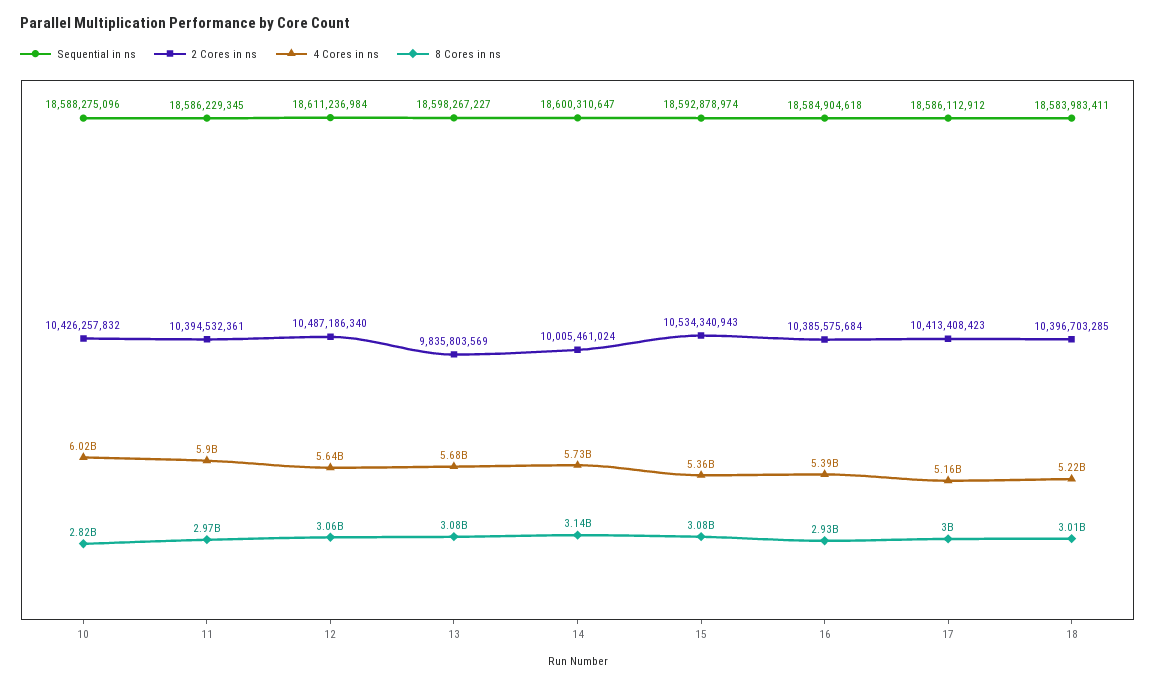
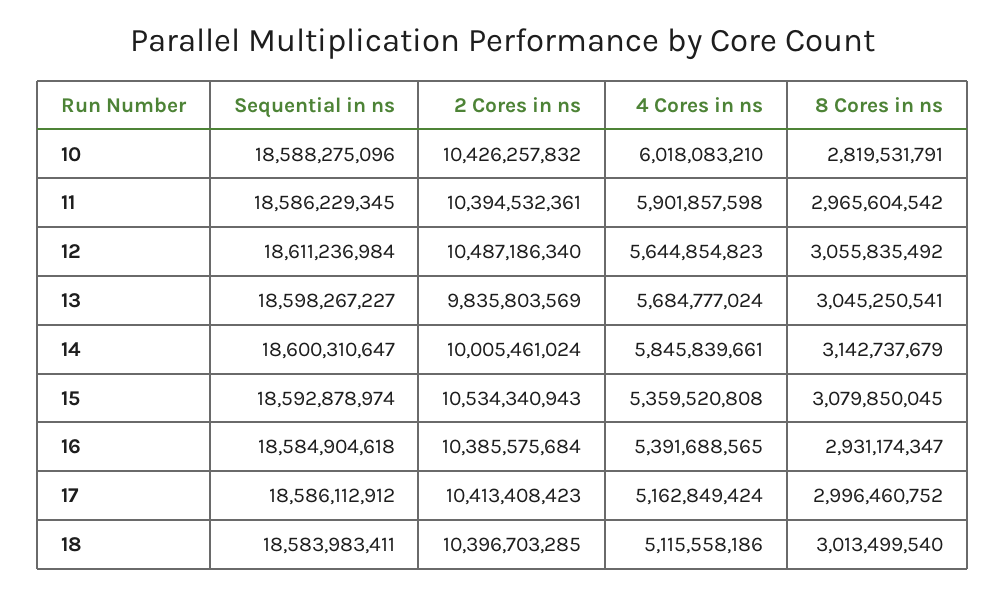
  {
    "Sequential in ns": {
      "10": 18588275096,
      "11": 18586229345,
      "12": 18611236984,
      "13": 18598267227,
      "14": 18600310647,
      "15": 18592878974,
      "16": 18584904618,
      "17": 18586112912,
      "18": 18583983411
    },
    "2 Cores in ns": {
      "10": 10426257832,
      "11": 10394532361,
      "12": 10487186340,
      "13": 9835803569,
      "14": 10005461024,
      "15": 10534340943,
      "16": 10385575684,
      "17": 10413408423,
      "18": 10396703285
    },
    "4 Cores in ns": {
      "10": 6018083210,
      "11": 5901857598,
      "12": 5644854823,
      "13": 5684777024,
-     "14": 5730000000,
+     "14": 5845839661,
      "15": 5359520808,
      "16": 5391688565,
      "17": 5162849424,
-     "18": 5220000000
+     "18": 5115558186
    },
    "8 Cores in ns": {
      "10": 2819531791,
      "11": 2965604542,
      "12": 3055835492,
-     "13": 3080000000,
+     "13": 3045250541,
      "14": 3142737679,
      "15": 3079850045,
      "16": 2931174347,
      "17": 2996460752,
      "18": 3013499540
    }
  }

